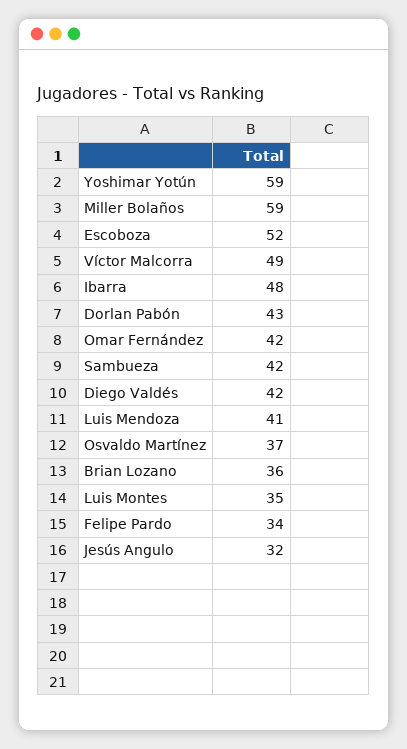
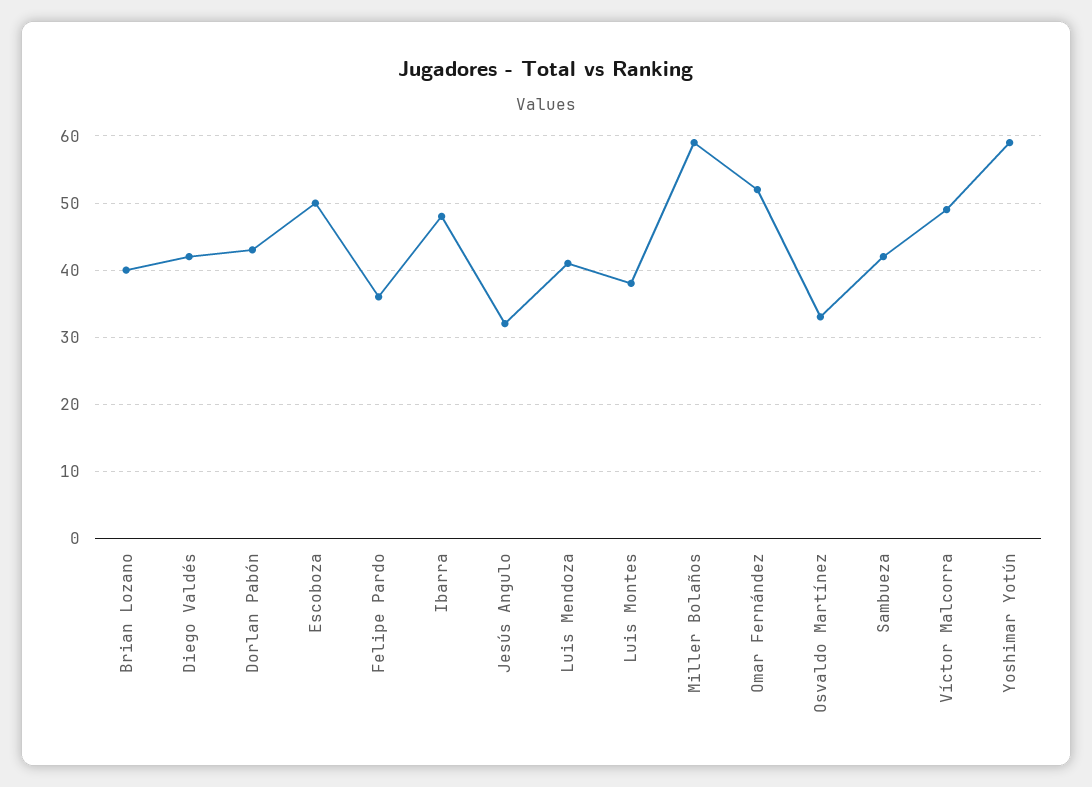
  {
    "Yoshimar Yotún": 59,
    "Miller Bolaños": 59,
-   "Escoboza": 52,
+   "Escoboza": 50,
    "Víctor Malcorra": 49,
    "Ibarra": 48,
    "Dorlan Pabón": 43,
-   "Omar Fernández": 42,
+   "Omar Fernández": 52,
    "Sambueza": 42,
    "Diego Valdés": 42,
    "Luis Mendoza": 41,
-   "Osvaldo Martínez": 37,
+   "Osvaldo Martínez": 33,
-   "Brian Lozano": 36,
+   "Brian Lozano": 40,
-   "Luis Montes": 35,
+   "Luis Montes": 38,
-   "Felipe Pardo": 34,
+   "Felipe Pardo": 36,
    "Jesús Angulo": 32
  }

